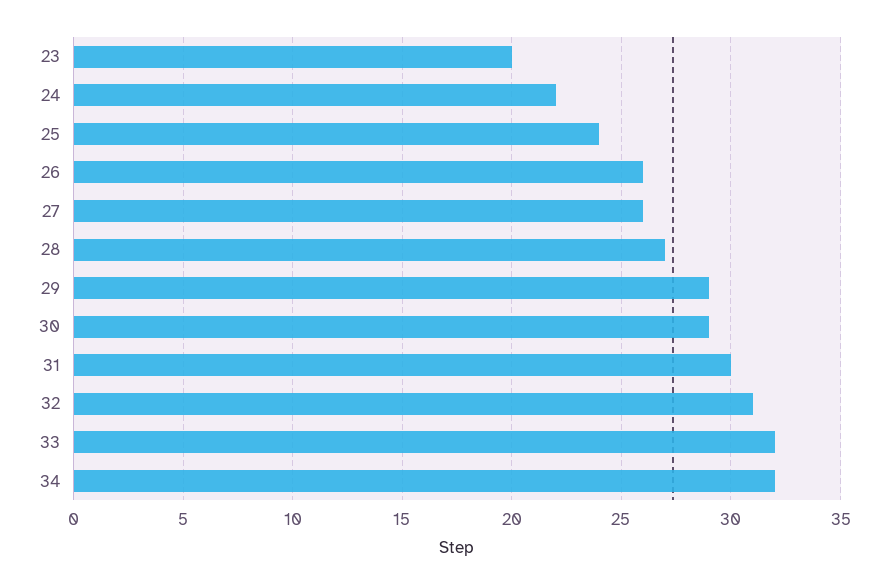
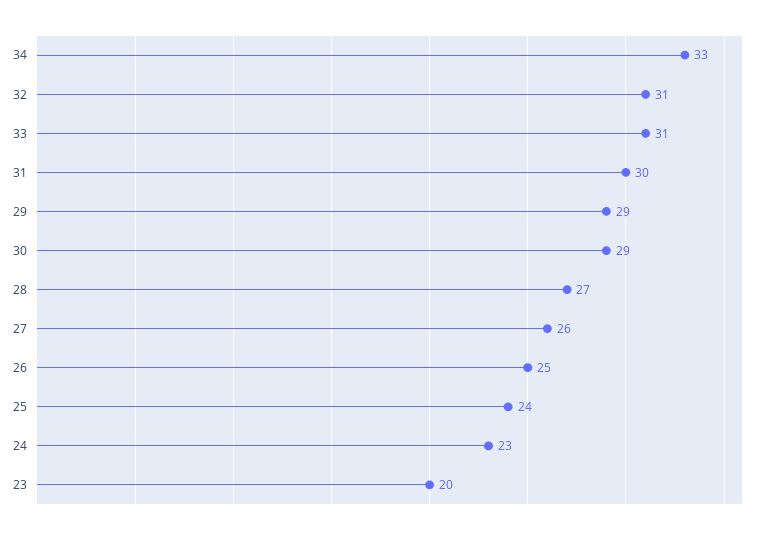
  {
    "23": 20,
-   "24": 22,
+   "24": 23,
    "25": 24,
-   "26": 26,
+   "26": 25,
    "27": 26,
    "28": 27,
    "29": 29,
    "30": 29,
    "31": 30,
    "32": 31,
-   "33": 32,
+   "33": 31,
-   "34": 32
+   "34": 33
  }

